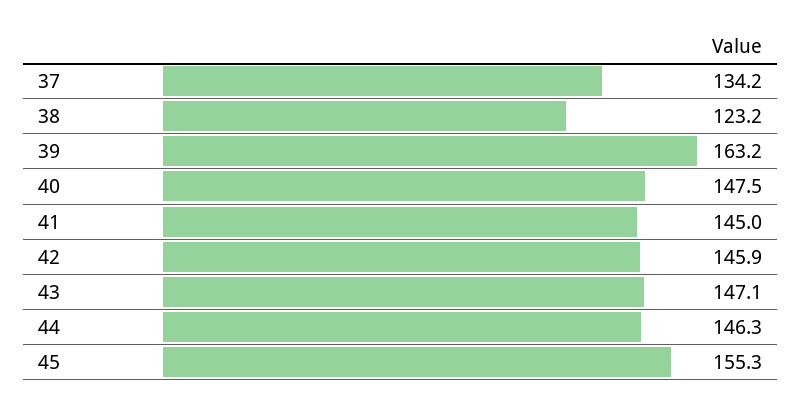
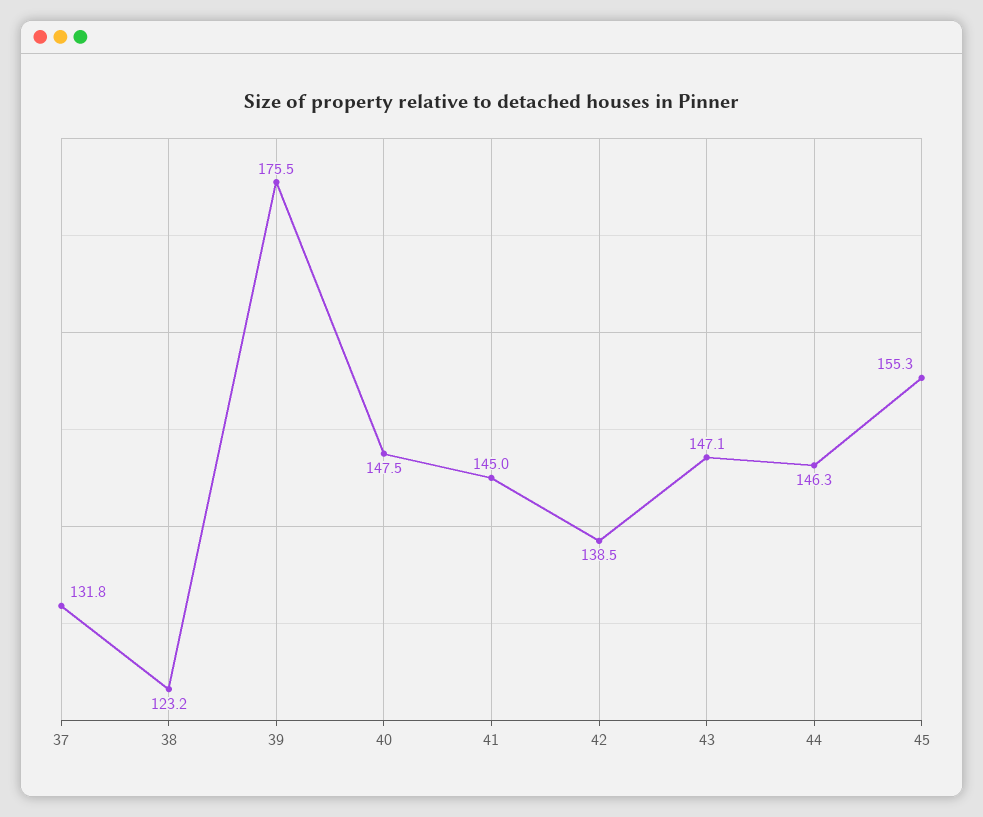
  {
-   "37": 134.2,
+   "37": 131.8,
    "38": 123.2,
-   "39": 163.2,
+   "39": 175.5,
    "40": 147.5,
    "41": 145,
-   "42": 145.9,
+   "42": 138.5,
    "43": 147.1,
    "44": 146.3,
    "45": 155.3
  }

